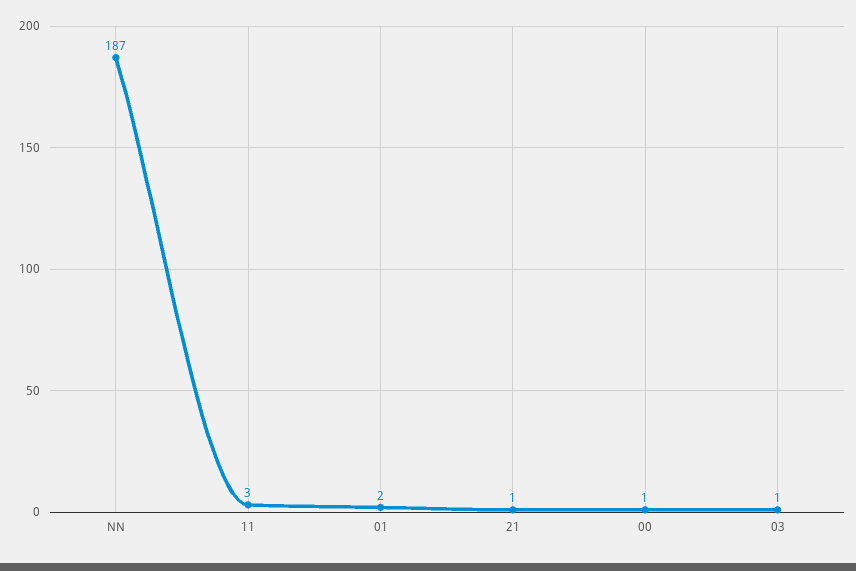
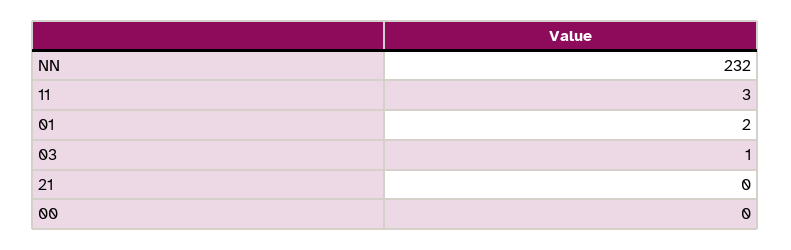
  {
-   "NN": 187,
+   "NN": 232,
    "11": 3,
    "01": 2,
-   "21": 1,
+   "21": 0,
-   "00": 1,
+   "00": 0,
    "03": 1
  }

